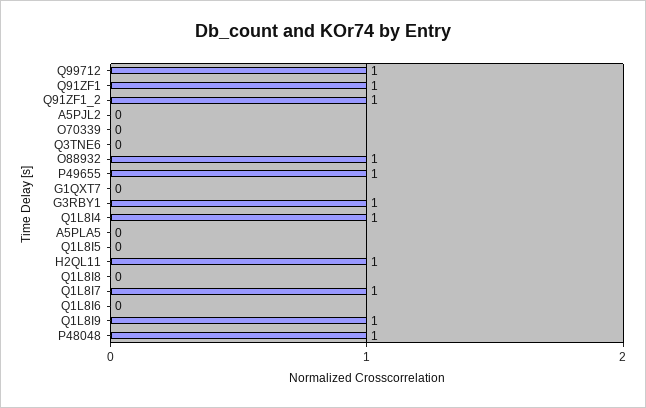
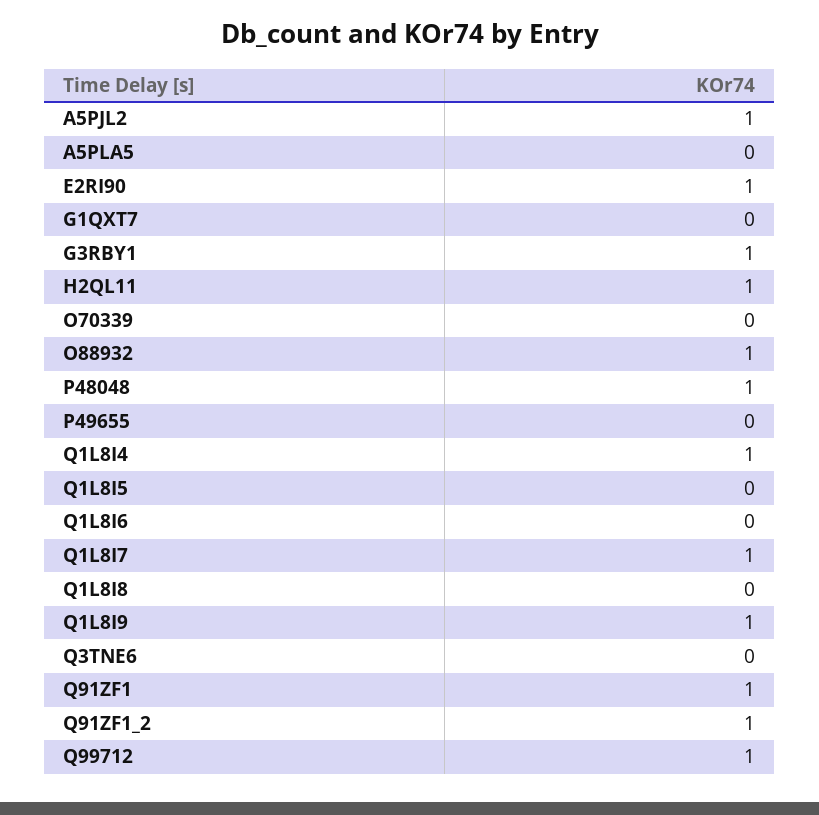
  {
    "Q99712": 1,
    "Q91ZF1": 1,
    "Q91ZF1_2": 1,
-   "A5PJL2": 0,
+   "A5PJL2": 1,
    "O70339": 0,
    "Q3TNE6": 0,
    "O88932": 1,
-   "P49655": 1,
+   "P49655": 0,
    "G1QXT7": 0,
    "G3RBY1": 1,
    "Q1L8I4": 1,
    "A5PLA5": 0,
    "Q1L8I5": 0,
    "H2QL11": 1,
    "Q1L8I8": 0,
    "Q1L8I7": 1,
    "Q1L8I6": 0,
    "Q1L8I9": 1,
-   "P48048": 1
+   "P48048": 1,
+   "E2RI90": 1
  }

